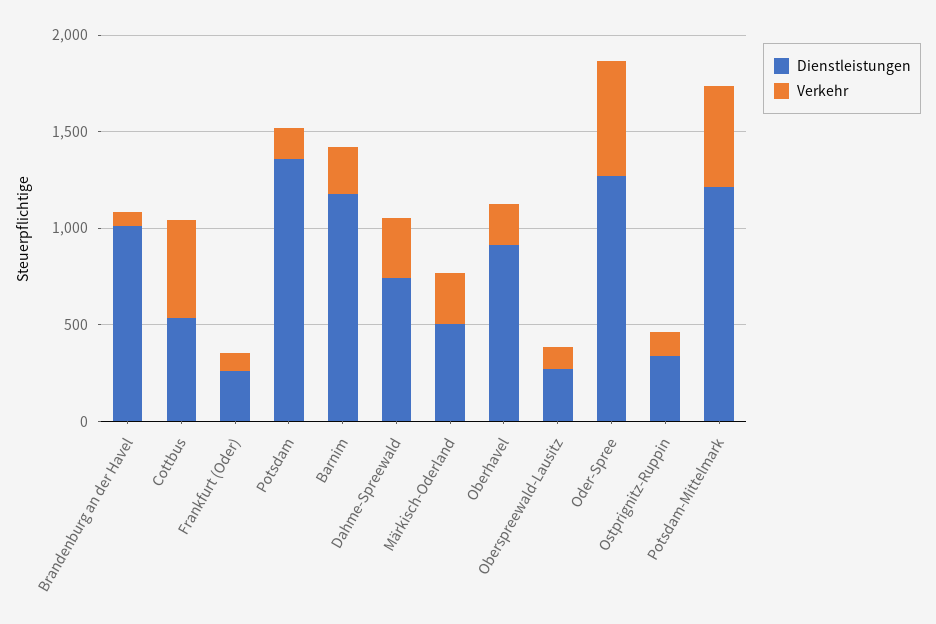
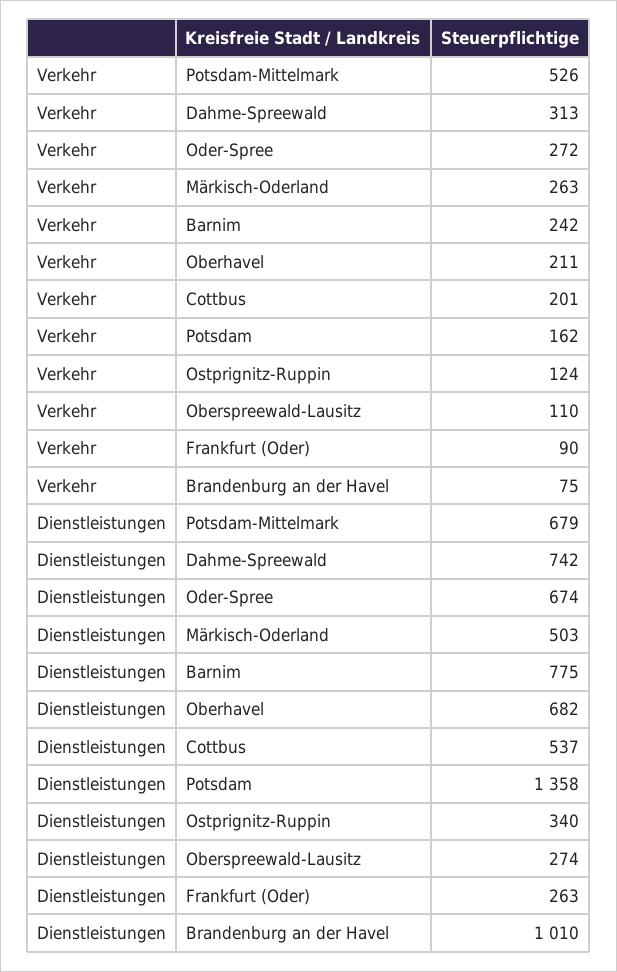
  {
    "Dienstleistungen": {
      "Brandenburg an der Havel": 1010,
      "Cottbus": 537,
      "Frankfurt (Oder)": 263,
      "Potsdam": 1358,
-     "Barnim": 1200,
+     "Barnim": 775,
      "Dahme-Spreewald": 742,
      "Märkisch-Oderland": 503,
-     "Oberhavel": 900,
+     "Oberhavel": 682,
      "Oberspreewald-Lausitz": 274,
-     "Oder-Spree": 1300,
+     "Oder-Spree": 674,
      "Ostprignitz-Ruppin": 340,
-     "Potsdam-Mittelmark": 1200
+     "Potsdam-Mittelmark": 679
    },
    "Verkehr": {
      "Brandenburg an der Havel": 75,
-     "Cottbus": 500,
+     "Cottbus": 201,
      "Frankfurt (Oder)": 90,
      "Potsdam": 162,
      "Barnim": 242,
      "Dahme-Spreewald": 313,
      "Märkisch-Oderland": 263,
      "Oberhavel": 211,
      "Oberspreewald-Lausitz": 110,
-     "Oder-Spree": 600,
+     "Oder-Spree": 272,
      "Ostprignitz-Ruppin": 124,
      "Potsdam-Mittelmark": 526
    }
  }

